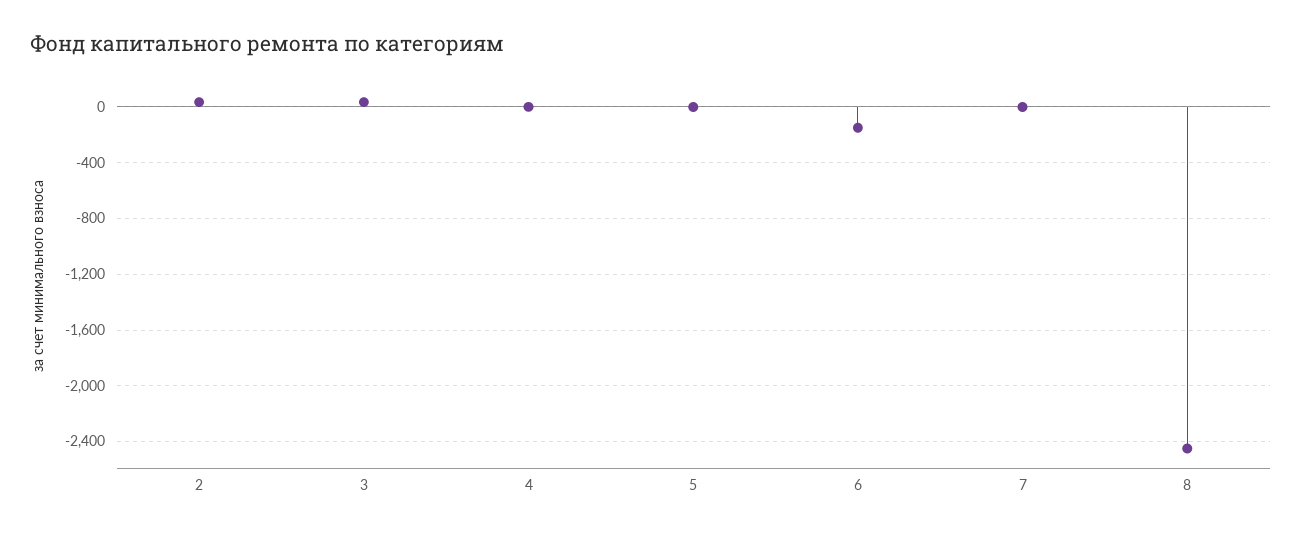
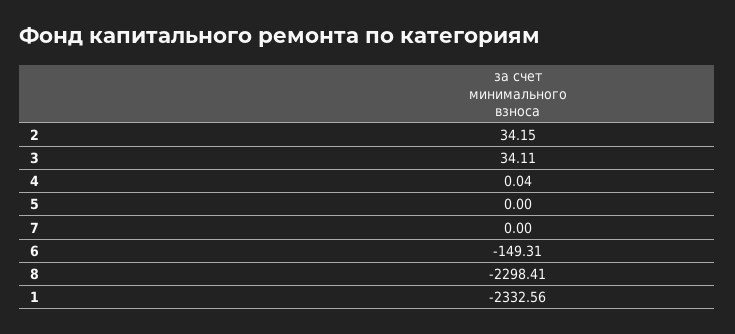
  {
    "2": 34.15,
    "3": 34.11,
    "4": 0.04,
    "5": 0,
    "6": -149.31,
    "7": 0,
-   "8": -2450
+   "8": -2298.41,
+   "1": -2332.56
  }

